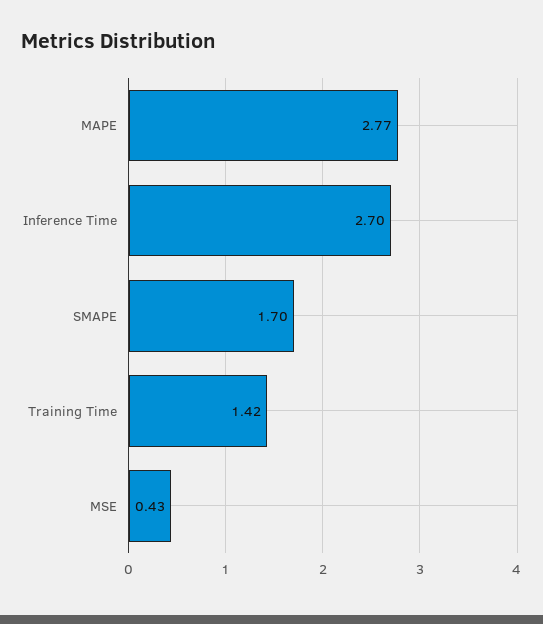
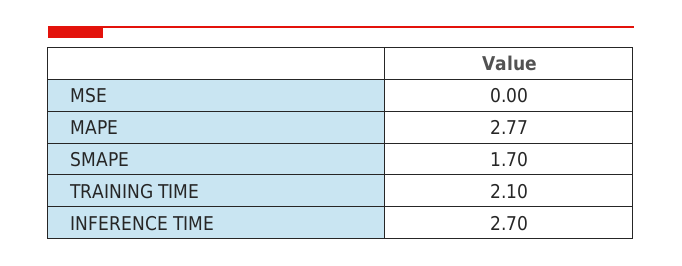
  {
    "MAPE": 2.77,
    "Inference Time": 2.7,
    "SMAPE": 1.7,
-   "Training Time": 1.42,
+   "Training Time": 2.1,
-   "MSE": 0.43
+   "MSE": 0
  }

